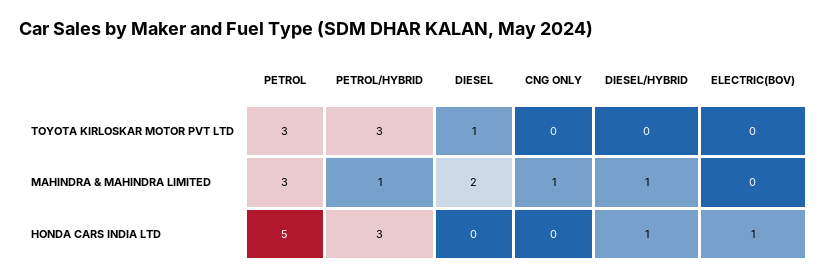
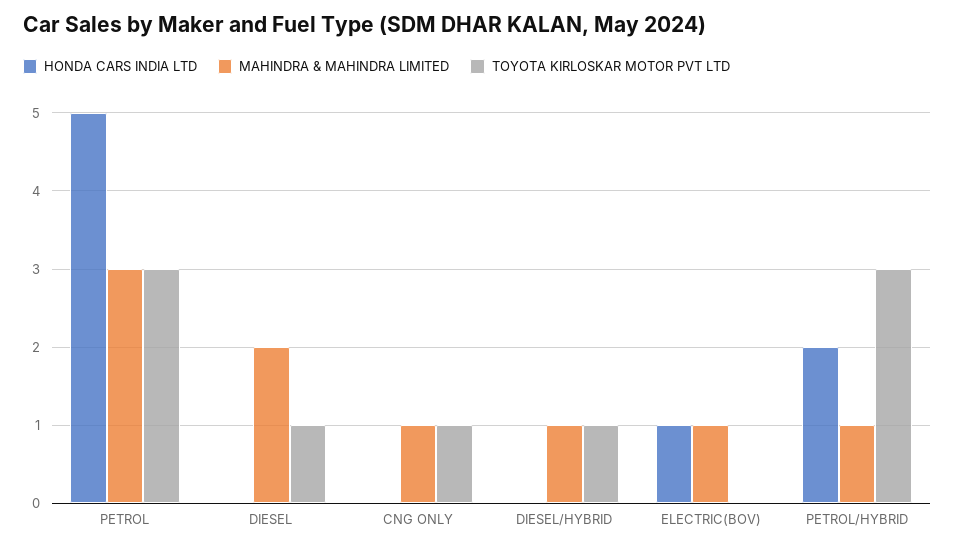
  {
    "TOYOTA KIRLOSKAR MOTOR PVT LTD": {
      "PETROL": 3,
      "PETROL/HYBRID": 3,
      "DIESEL": 1,
-     "CNG ONLY": 0,
+     "CNG ONLY": 1,
-     "DIESEL/HYBRID": 0,
+     "DIESEL/HYBRID": 1,
      "ELECTRIC(BOV)": 0
    },
    "MAHINDRA & MAHINDRA LIMITED": {
      "PETROL": 3,
      "PETROL/HYBRID": 1,
      "DIESEL": 2,
      "CNG ONLY": 1,
      "DIESEL/HYBRID": 1,
-     "ELECTRIC(BOV)": 0
+     "ELECTRIC(BOV)": 1
    },
    "HONDA CARS INDIA LTD": {
      "PETROL": 5,
-     "PETROL/HYBRID": 3,
+     "PETROL/HYBRID": 2,
      "DIESEL": 0,
      "CNG ONLY": 0,
-     "DIESEL/HYBRID": 1,
+     "DIESEL/HYBRID": 0,
      "ELECTRIC(BOV)": 1
    }
  }

